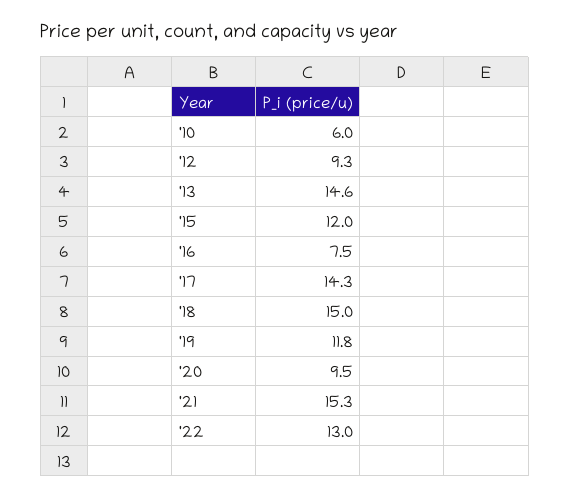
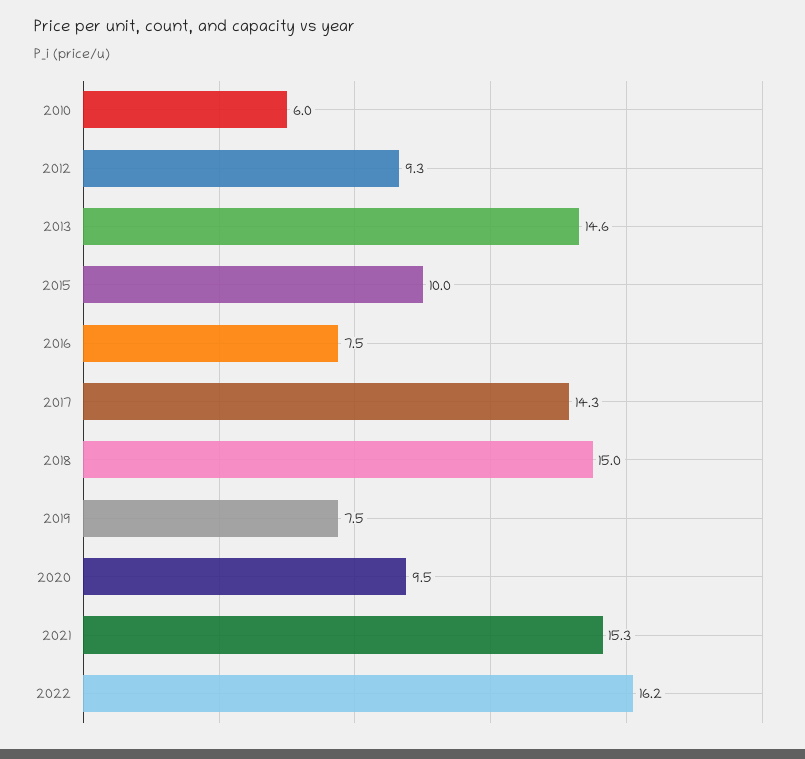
  {
    "'10": 6,
    "'12": 9.3,
    "'13": 14.6,
-   "'15": 12,
+   "'15": 10,
    "'16": 7.5,
    "'17": 14.3,
    "'18": 15,
-   "'19": 11.8,
+   "'19": 7.5,
    "'20": 9.5,
    "'21": 15.3,
-   "'22": 13
+   "'22": 16.2
  }

